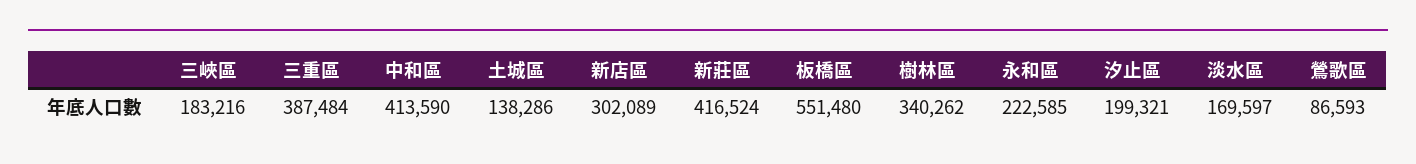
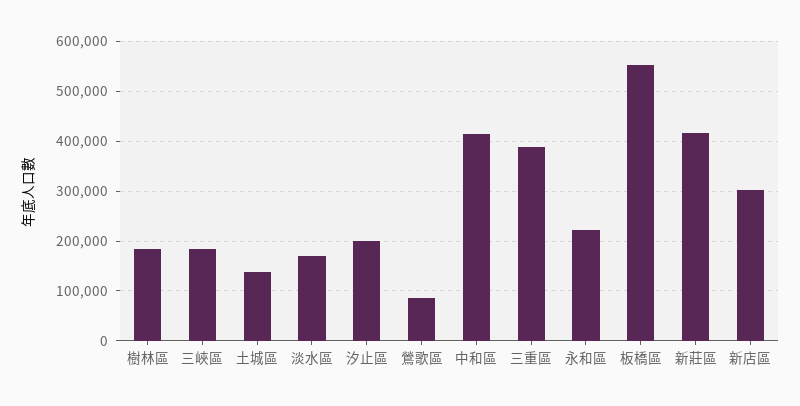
  {
    "三峽區": 183216,
    "三重區": 387484,
    "中和區": 413590,
    "土城區": 138286,
    "新店區": 302089,
    "新莊區": 416524,
    "板橋區": 551480,
-   "樹林區": 340262,
+   "樹林區": 180000,
    "永和區": 222585,
    "汐止區": 199321,
    "淡水區": 169597,
    "鶯歌區": 86593
  }

